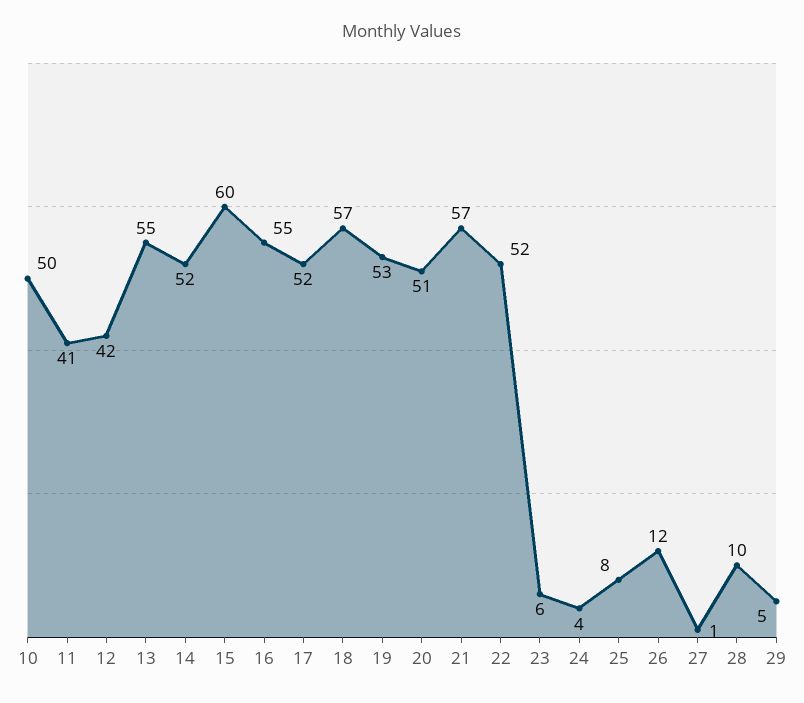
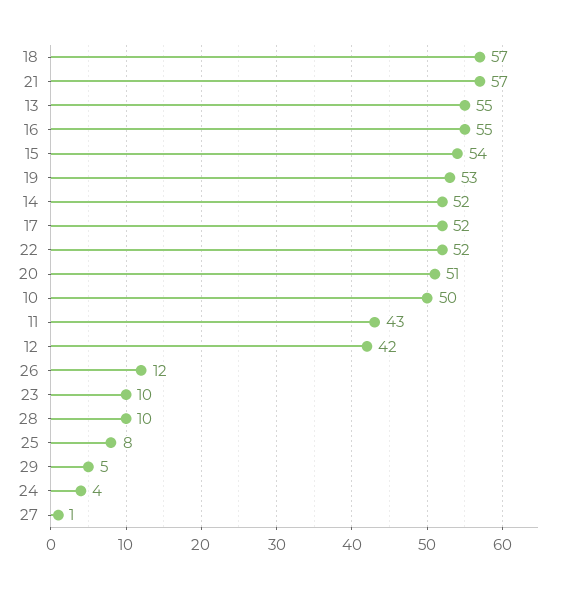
  {
    "10": 50,
-   "11": 41,
+   "11": 43,
    "12": 42,
    "13": 55,
    "14": 52,
-   "15": 60,
+   "15": 54,
    "16": 55,
    "17": 52,
    "18": 57,
    "19": 53,
    "20": 51,
    "21": 57,
    "22": 52,
-   "23": 6,
+   "23": 10,
    "24": 4,
    "25": 8,
    "26": 12,
    "27": 1,
    "28": 10,
    "29": 5
  }

